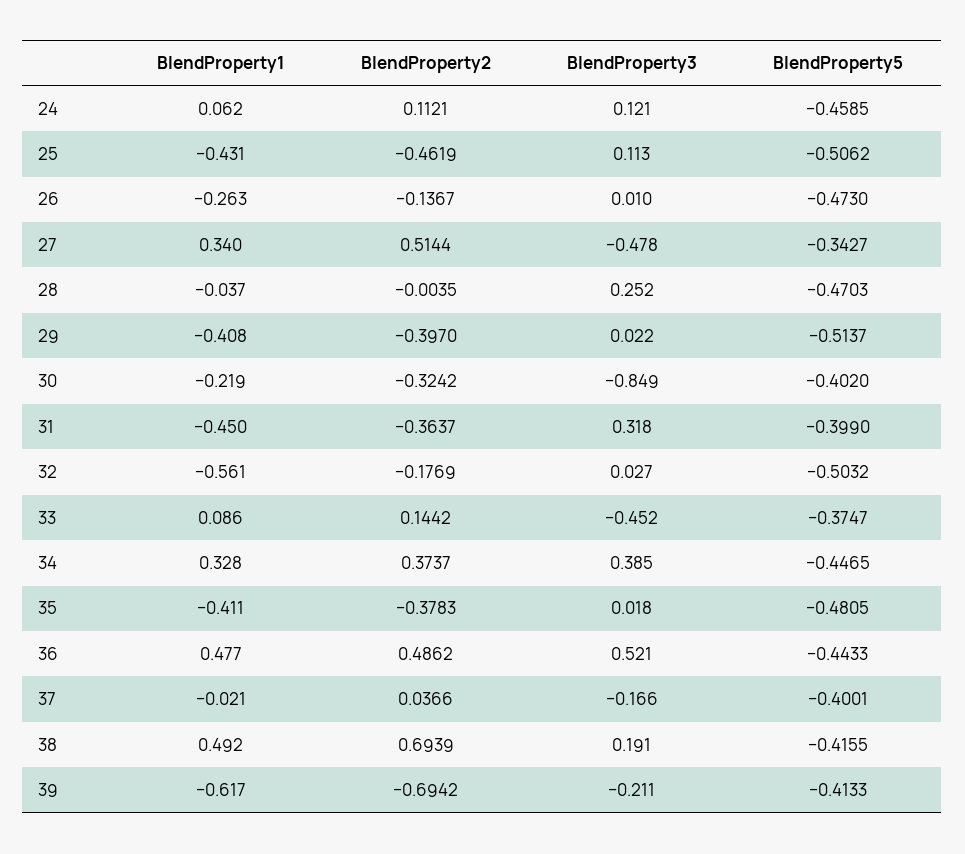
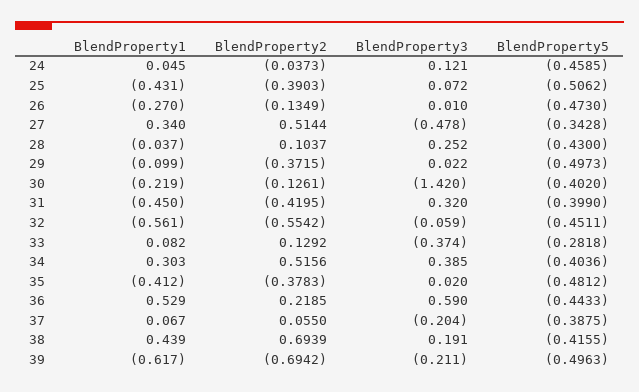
  {
    "BlendProperty1": {
-     "24": 0.062,
+     "24": 0.045,
      "25": -0.431,
-     "26": -0.263,
+     "26": -0.27,
      "27": 0.34,
      "28": -0.037,
-     "29": -0.408,
+     "29": -0.099,
      "30": -0.219,
      "31": -0.45,
      "32": -0.561,
-     "33": 0.086,
+     "33": 0.082,
-     "34": 0.328,
+     "34": 0.303,
-     "35": -0.411,
+     "35": -0.412,
-     "36": 0.477,
+     "36": 0.529,
-     "37": -0.021,
+     "37": 0.067,
-     "38": 0.492,
+     "38": 0.439,
      "39": -0.617
    },
    "BlendProperty2": {
-     "24": 0.1121,
+     "24": -0.0373,
-     "25": -0.4619,
+     "25": -0.3903,
-     "26": -0.1367,
+     "26": -0.1349,
      "27": 0.5144,
-     "28": -0.0035,
+     "28": 0.1037,
-     "29": -0.397,
+     "29": -0.3715,
-     "30": -0.3242,
+     "30": -0.1261,
-     "31": -0.3637,
+     "31": -0.4195,
-     "32": -0.1769,
+     "32": -0.5542,
-     "33": 0.1442,
+     "33": 0.1292,
-     "34": 0.3737,
+     "34": 0.5156,
      "35": -0.3783,
-     "36": 0.4862,
+     "36": 0.2185,
-     "37": 0.0366,
+     "37": 0.055,
      "38": 0.6939,
      "39": -0.6942
    },
    "BlendProperty3": {
      "24": 0.121,
-     "25": 0.113,
+     "25": 0.072,
      "26": 0.01,
      "27": -0.478,
      "28": 0.252,
      "29": 0.022,
-     "30": -0.849,
+     "30": -1.42,
-     "31": 0.318,
+     "31": 0.32,
-     "32": 0.027,
+     "32": -0.059,
-     "33": -0.452,
+     "33": -0.374,
      "34": 0.385,
-     "35": 0.018,
+     "35": 0.02,
-     "36": 0.521,
+     "36": 0.59,
-     "37": -0.166,
+     "37": -0.204,
      "38": 0.191,
      "39": -0.211
    },
    "BlendProperty5": {
      "24": -0.4585,
      "25": -0.5062,
      "26": -0.473,
-     "27": -0.3427,
+     "27": -0.3428,
-     "28": -0.4703,
+     "28": -0.43,
-     "29": -0.5137,
+     "29": -0.4973,
      "30": -0.402,
      "31": -0.399,
-     "32": -0.5032,
+     "32": -0.4511,
-     "33": -0.3747,
+     "33": -0.2818,
-     "34": -0.4465,
+     "34": -0.4036,
-     "35": -0.4805,
+     "35": -0.4812,
      "36": -0.4433,
-     "37": -0.4001,
+     "37": -0.3875,
      "38": -0.4155,
-     "39": -0.4133
+     "39": -0.4963
    }
  }

